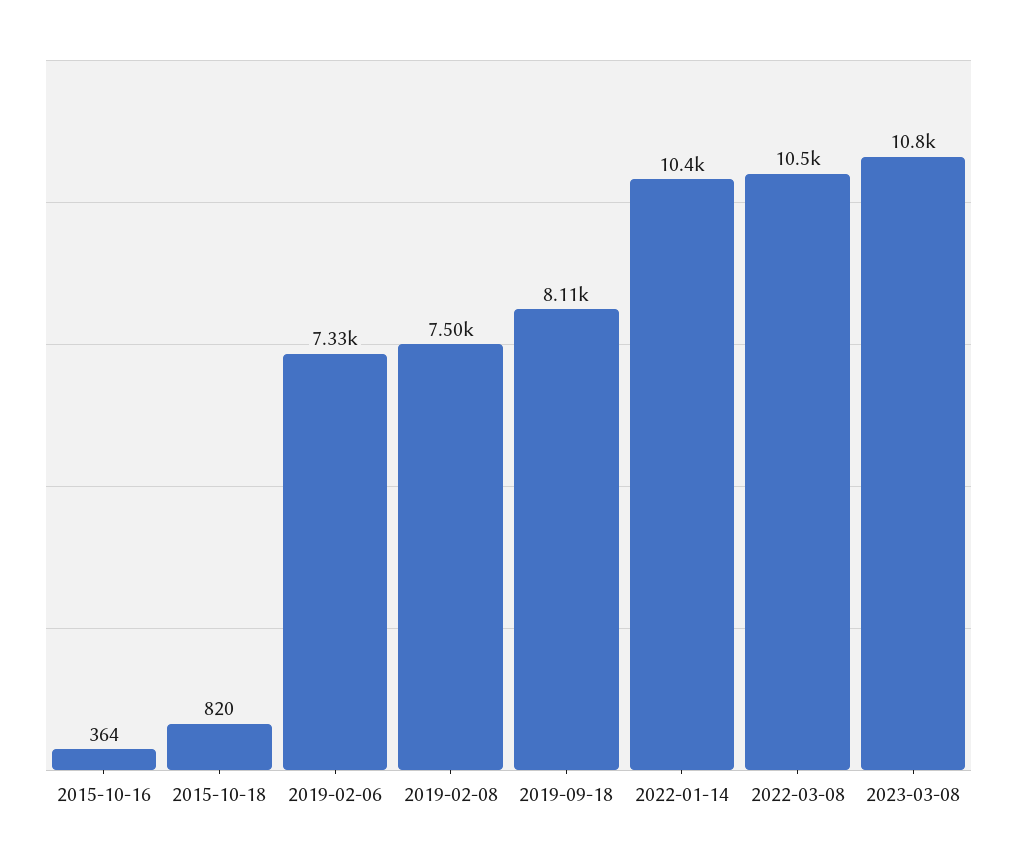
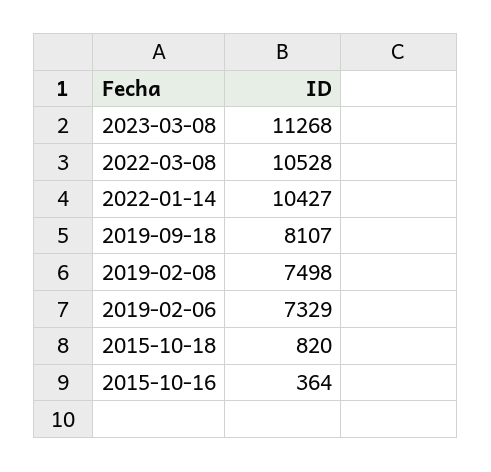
  {
    "2015-10-16": 364,
    "2015-10-18": 820,
    "2019-02-06": 7329,
    "2019-02-08": 7498,
    "2019-09-18": 8107,
    "2022-01-14": 10427,
    "2022-03-08": 10528,
-   "2023-03-08": 10800
+   "2023-03-08": 11268
  }

